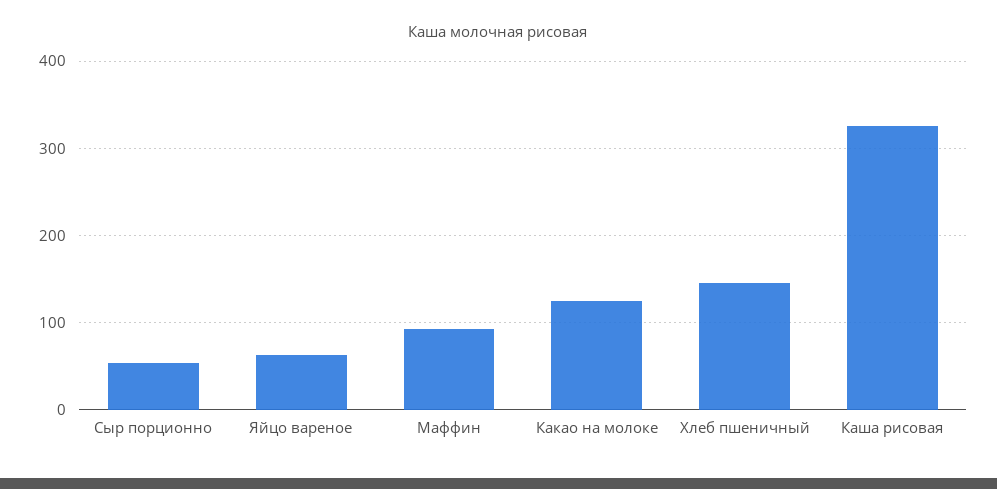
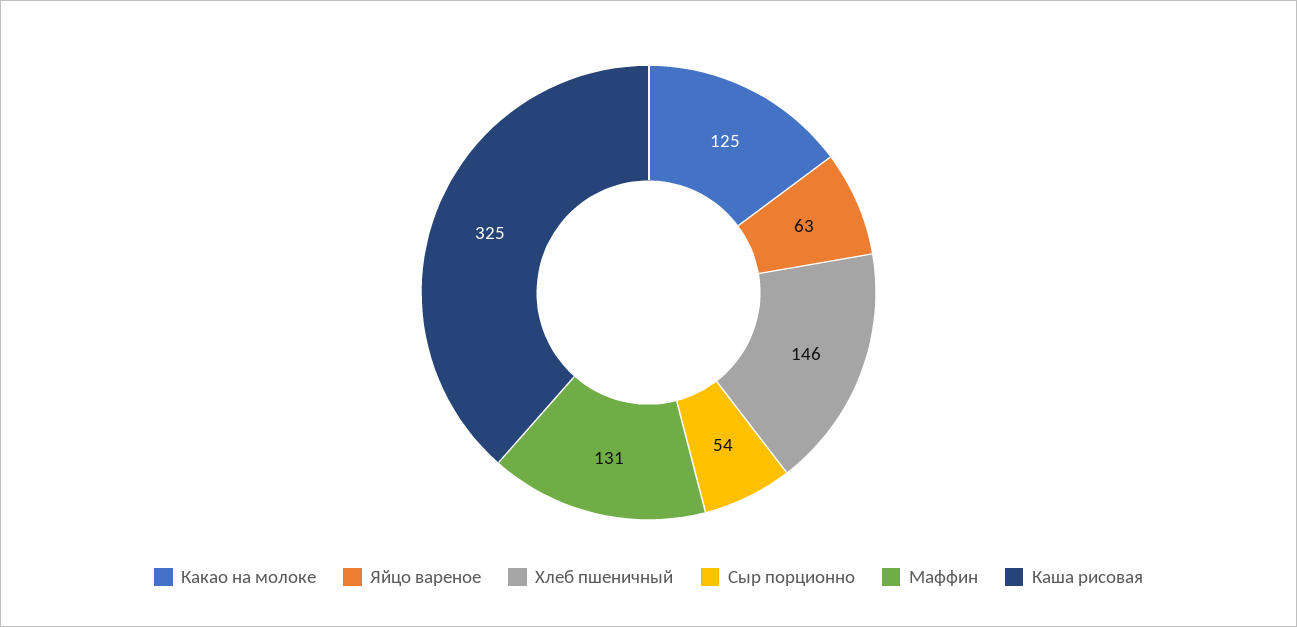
  {
    "Сыр порционно": 54,
    "Яйцо вареное": 63,
-   "Маффин": 90,
+   "Маффин": 131,
    "Какао на молоке": 125,
    "Хлеб пшеничный": 146,
    "Каша рисовая": 325
  }

